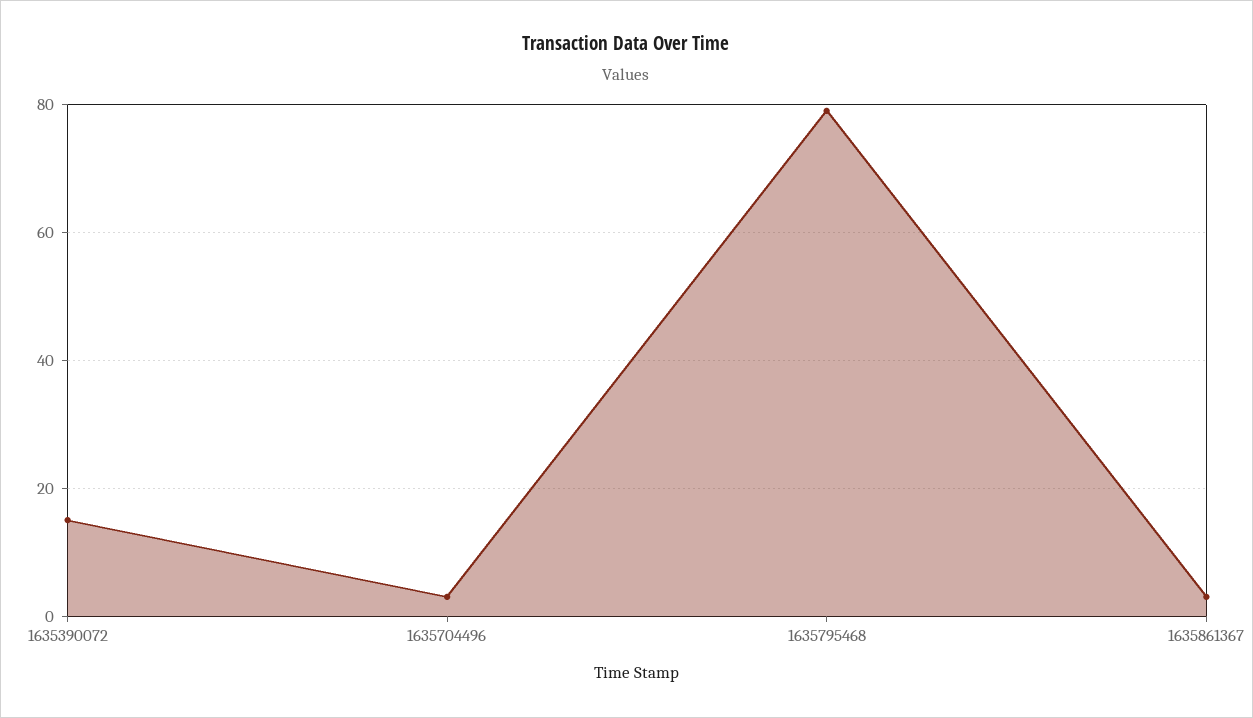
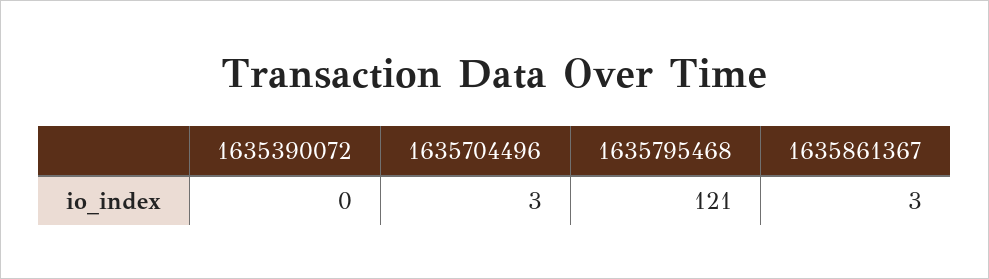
  {
-   "1635390072": 15,
+   "1635390072": 0,
    "1635704496": 3,
-   "1635795468": 80,
+   "1635795468": 121,
    "1635861367": 3
  }

